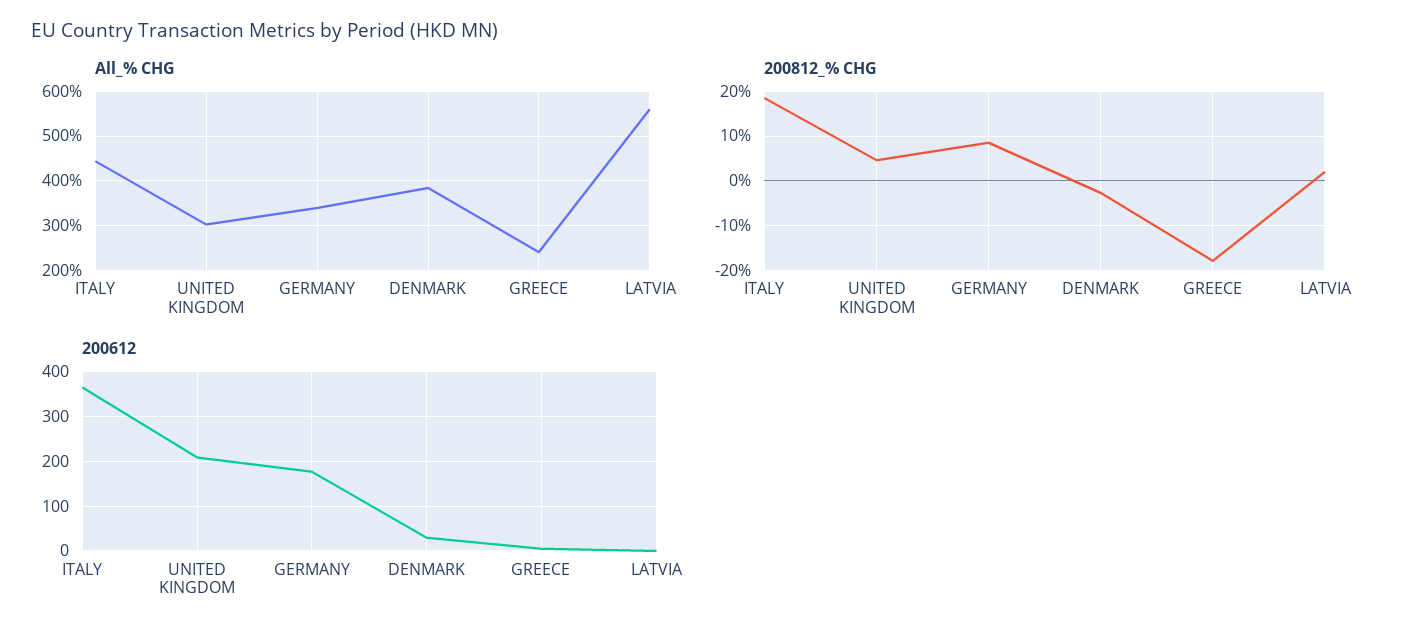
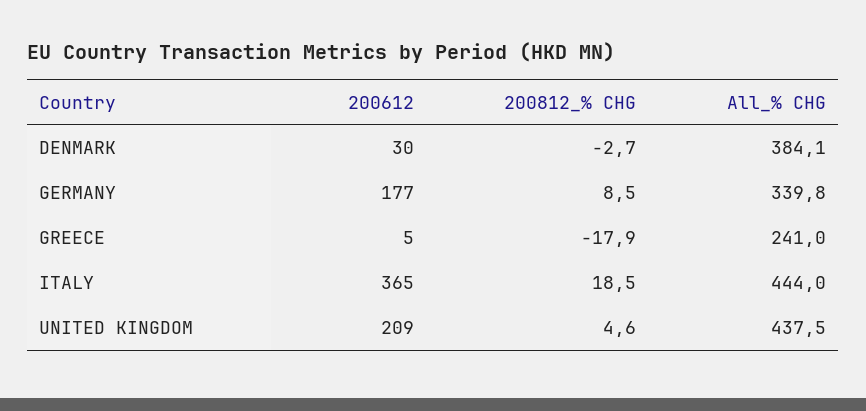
  {
    "All_% CHG": {
      "ITALY": 444,
-     "UNITED KINGDOM": 300,
+     "UNITED KINGDOM": 437.5,
      "GERMANY": 339.8,
      "DENMARK": 384.1,
-     "GREECE": 241,
+     "GREECE": 241
-     "LATVIA": 560
    },
    "200812_% CHG": {
      "ITALY": 18.5,
      "UNITED KINGDOM": 4.6,
      "GERMANY": 8.5,
      "DENMARK": -2.7,
-     "GREECE": -17.9,
+     "GREECE": -17.9
-     "LATVIA": 2
    },
    "200612": {
      "ITALY": 365,
      "UNITED KINGDOM": 209,
      "GERMANY": 177,
      "DENMARK": 30,
-     "GREECE": 5,
+     "GREECE": 5
-     "LATVIA": 0
    }
  }

